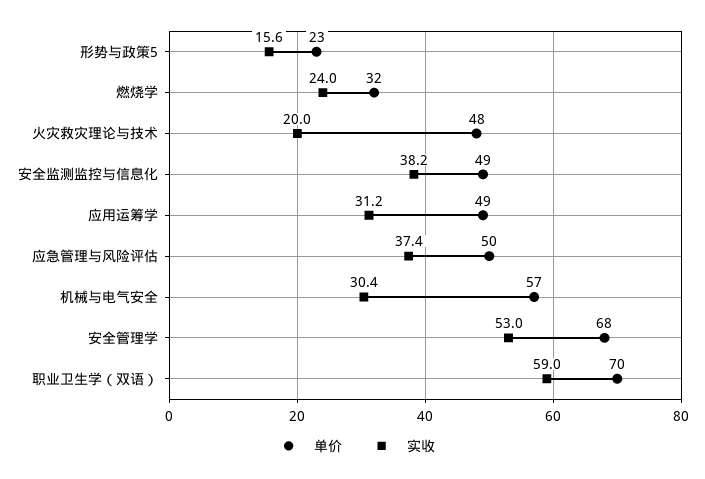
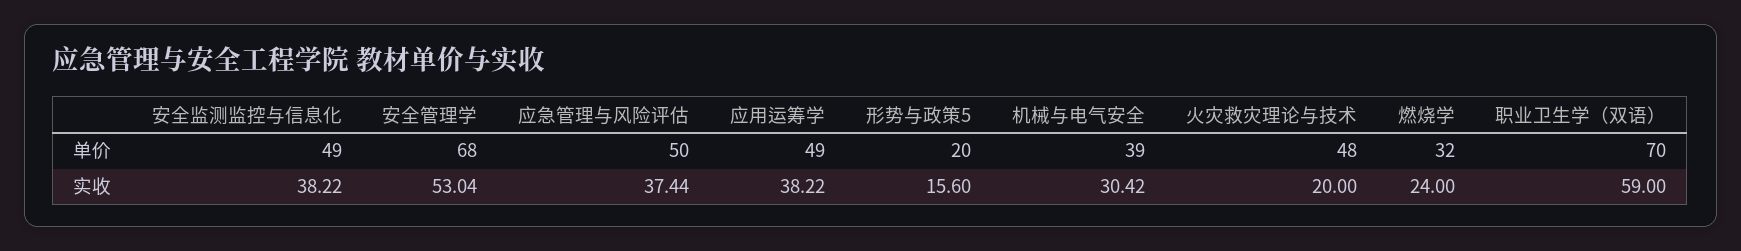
  {
    "单价": {
-     "形势与政策5": 23,
+     "形势与政策5": 20,
      "燃烧学": 32,
      "火灾救灾理论与技术": 48,
      "安全监测监控与信息化": 49,
      "应用运筹学": 49,
      "应急管理与风险评估": 50,
-     "机械与电气安全": 57,
+     "机械与电气安全": 39,
      "安全管理学": 68,
      "职业卫生学（双语）": 70
    },
    "实收": {
      "形势与政策5": 15.6,
      "燃烧学": 24,
      "火灾救灾理论与技术": 20,
      "安全监测监控与信息化": 38.22,
-     "应用运筹学": 31.2,
+     "应用运筹学": 38.22,
      "应急管理与风险评估": 37.44,
      "机械与电气安全": 30.42,
      "安全管理学": 53.04,
      "职业卫生学（双语）": 59
    }
  }

